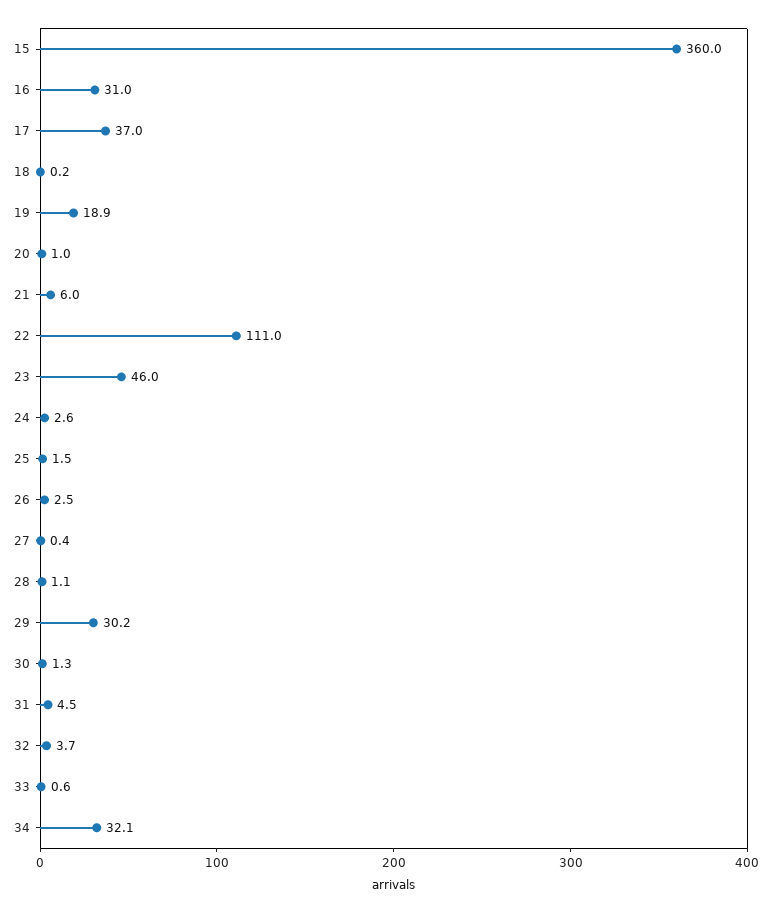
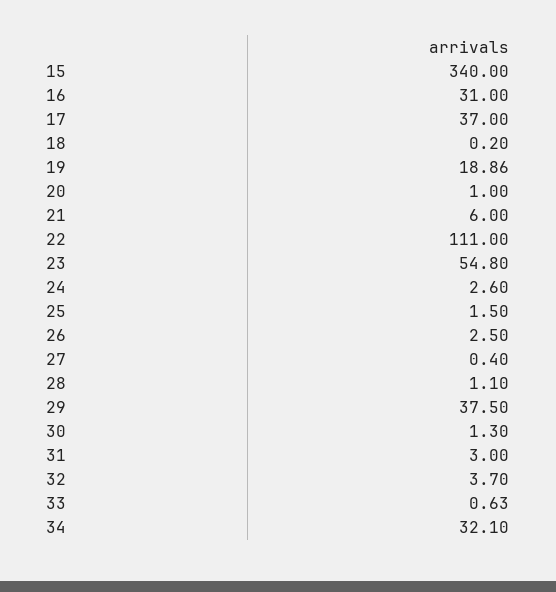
  {
-   "15": 360,
+   "15": 340,
    "16": 31,
    "17": 37,
    "18": 0.2,
    "19": 18.86,
    "20": 1,
    "21": 6,
    "22": 111,
-   "23": 46,
+   "23": 54.8,
    "24": 2.6,
    "25": 1.5,
    "26": 2.5,
    "27": 0.4,
    "28": 1.1,
-   "29": 30.2,
+   "29": 37.5,
    "30": 1.3,
-   "31": 4.5,
+   "31": 3,
    "32": 3.7,
    "33": 0.63,
    "34": 32.1
  }

